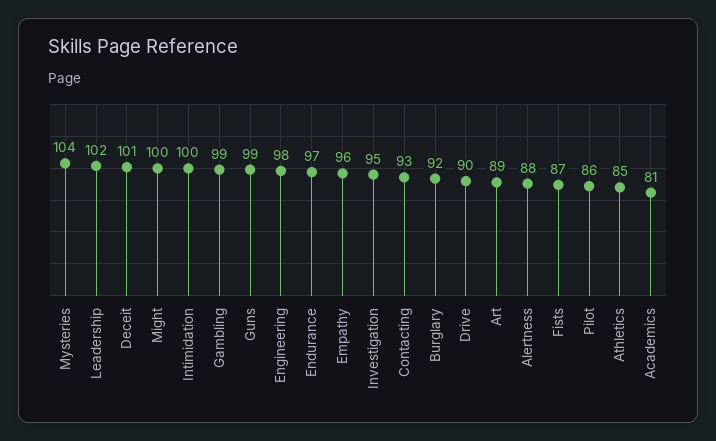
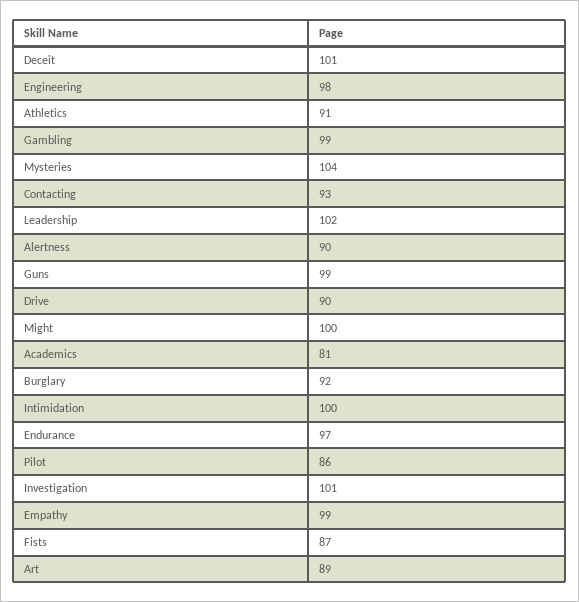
  {
    "Mysteries": 104,
    "Leadership": 102,
    "Deceit": 101,
    "Might": 100,
    "Intimidation": 100,
    "Gambling": 99,
    "Guns": 99,
    "Engineering": 98,
    "Endurance": 97,
-   "Empathy": 96,
+   "Empathy": 99,
-   "Investigation": 95,
+   "Investigation": 101,
    "Contacting": 93,
    "Burglary": 92,
    "Drive": 90,
    "Art": 89,
-   "Alertness": 88,
+   "Alertness": 90,
    "Fists": 87,
    "Pilot": 86,
-   "Athletics": 85,
+   "Athletics": 91,
    "Academics": 81
  }

